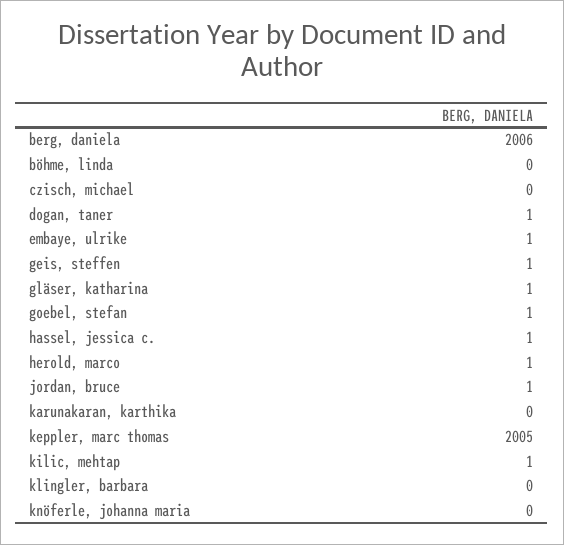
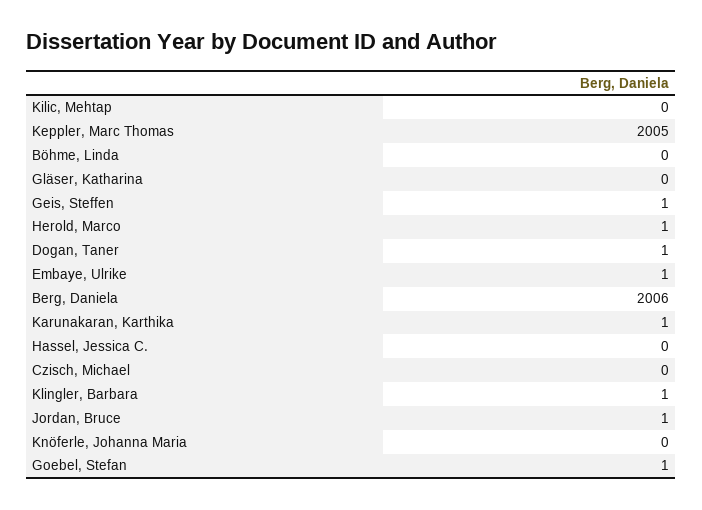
  {
    "berg, daniela": 2006,
    "böhme, linda": 0,
    "czisch, michael": 0,
    "dogan, taner": 1,
    "embaye, ulrike": 1,
    "geis, steffen": 1,
-   "gläser, katharina": 1,
+   "gläser, katharina": 0,
    "goebel, stefan": 1,
-   "hassel, jessica c.": 1,
+   "hassel, jessica c.": 0,
    "herold, marco": 1,
    "jordan, bruce": 1,
-   "karunakaran, karthika": 0,
+   "karunakaran, karthika": 1,
    "keppler, marc thomas": 2005,
-   "kilic, mehtap": 1,
+   "kilic, mehtap": 0,
-   "klingler, barbara": 0,
+   "klingler, barbara": 1,
    "knöferle, johanna maria": 0
  }

